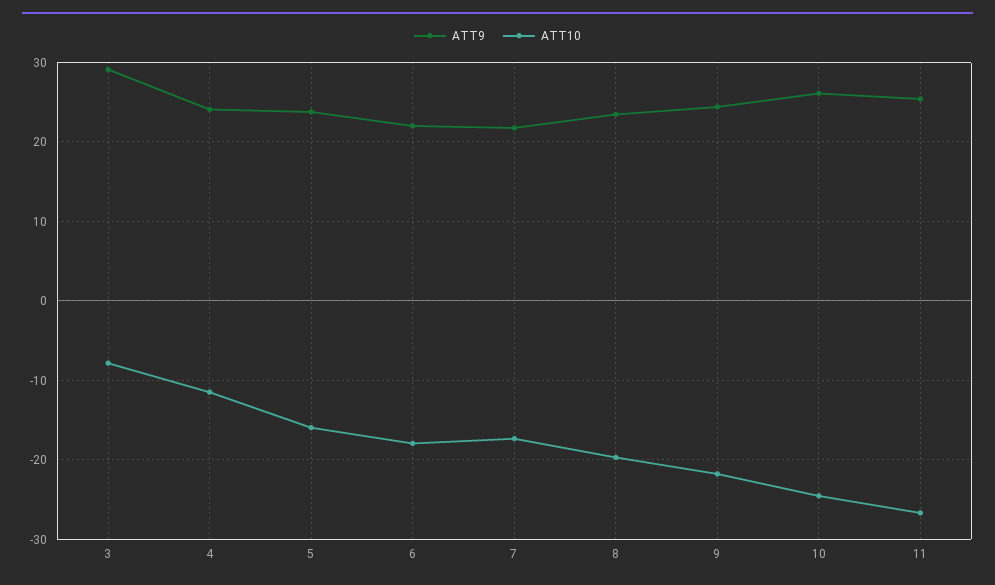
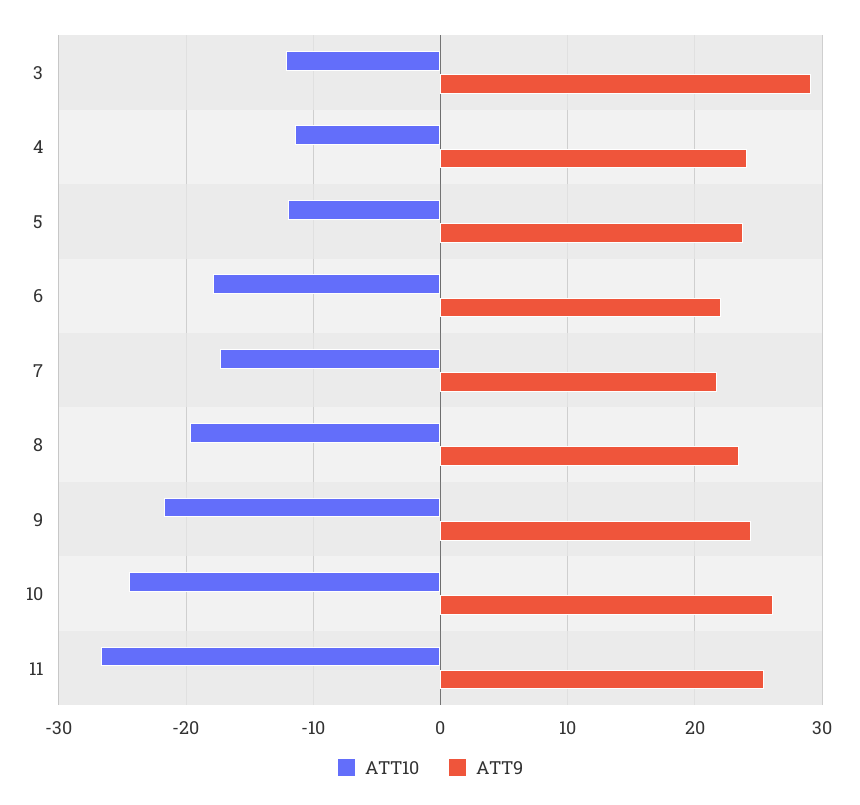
  {
    "ATT9": {
      "3": 29,
      "4": 24,
      "5": 24,
      "6": 22,
      "7": 22,
      "8": 23,
      "9": 24,
      "10": 26,
      "11": 25
    },
    "ATT10": {
-     "3": -8,
+     "3": -12,
      "4": -11,
-     "5": -16,
+     "5": -12,
      "6": -18,
      "7": -17,
      "8": -20,
      "9": -22,
      "10": -25,
      "11": -27
    }
  }

